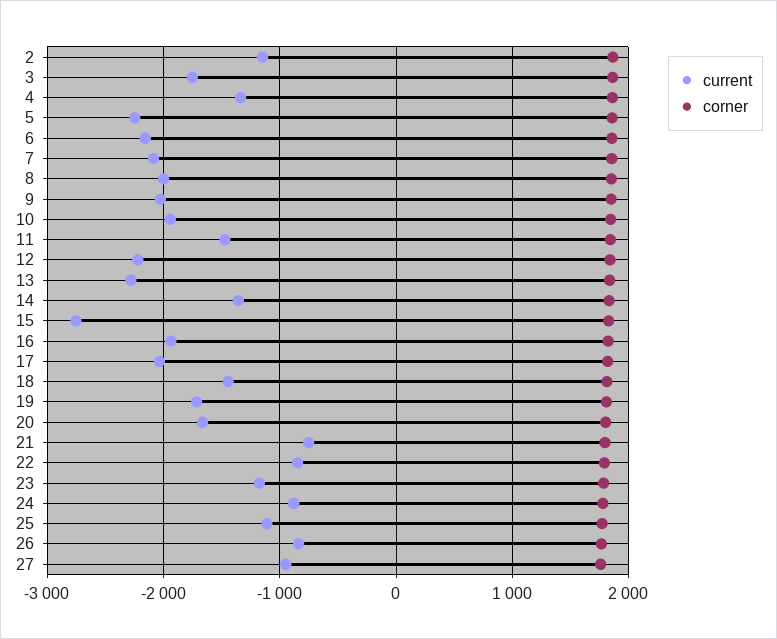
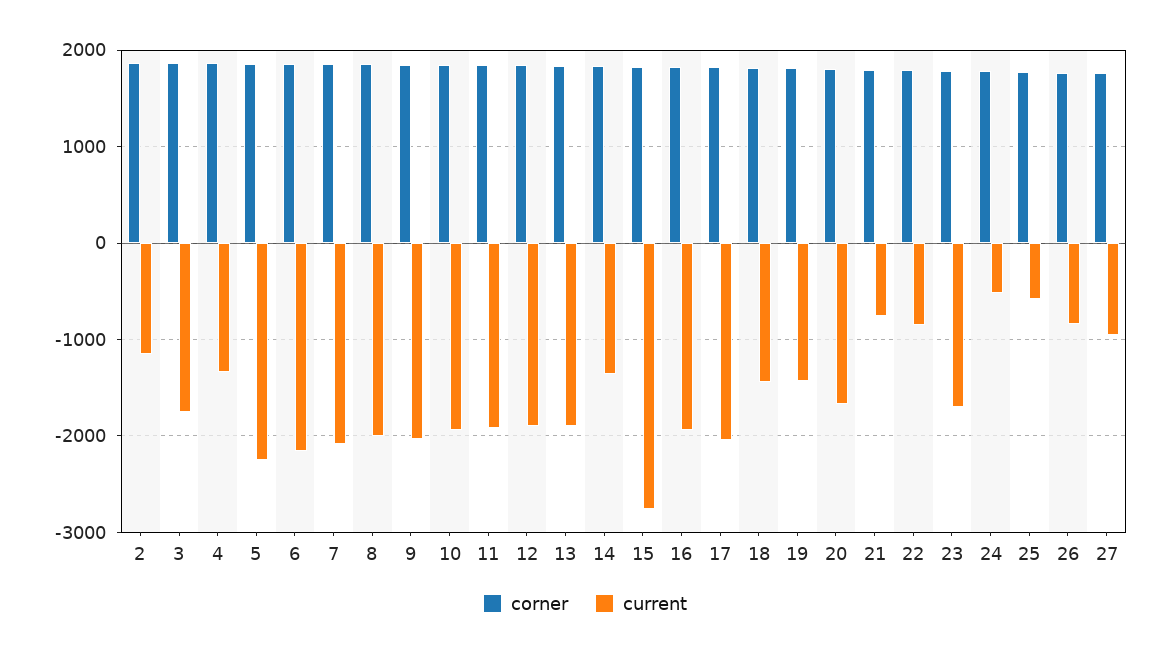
  {
    "current": {
      "2": -1100,
      "3": -1800,
      "4": -1300,
      "5": -2200,
      "6": -2200,
      "7": -2100,
      "8": -2000,
      "9": -2000,
      "10": -1900,
-     "11": -1500,
+     "11": -1900,
-     "12": -2200,
+     "12": -1900,
-     "13": -2300,
+     "13": -1900,
      "14": -1400,
      "15": -2800,
      "16": -1900,
      "17": -2000,
      "18": -1400,
-     "19": -1700,
+     "19": -1400,
      "20": -1700,
      "21": -800,
      "22": -800,
-     "23": -1200,
+     "23": -1700,
-     "24": -900,
+     "24": -500,
-     "25": -1100,
+     "25": -600,
      "26": -800,
      "27": -900
    },
    "corner": {
      "2": 1900,
      "3": 1900,
      "4": 1900,
      "5": 1900,
      "6": 1900,
      "7": 1900,
      "8": 1900,
      "9": 1900,
      "10": 1800,
      "11": 1800,
      "12": 1800,
      "13": 1800,
      "14": 1800,
      "15": 1800,
      "16": 1800,
      "17": 1800,
      "18": 1800,
      "19": 1800,
      "20": 1800,
      "21": 1800,
      "22": 1800,
      "23": 1800,
      "24": 1800,
      "25": 1800,
      "26": 1800,
      "27": 1800
    }
  }

